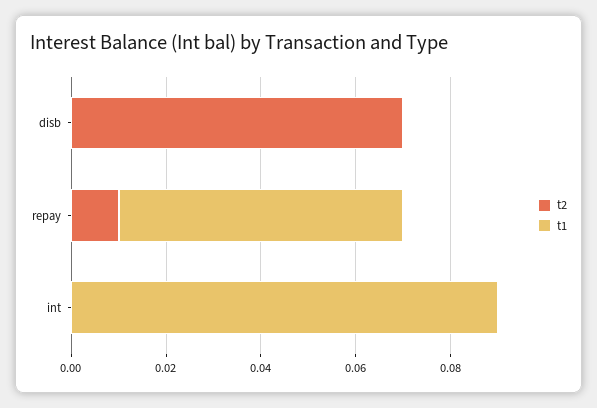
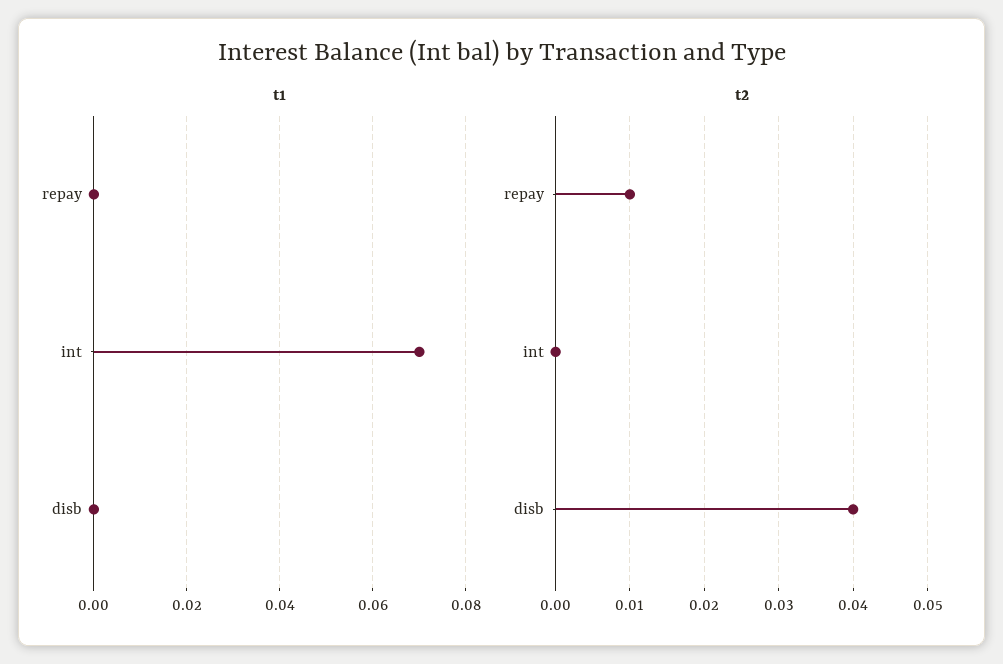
  {
    "t2": {
-     "disb": 0.07,
+     "disb": 0.04,
      "repay": 0.01,
      "int": 0
    },
    "t1": {
      "disb": 0,
-     "repay": 0.06,
+     "repay": 0,
-     "int": 0.09
+     "int": 0.07
    }
  }

